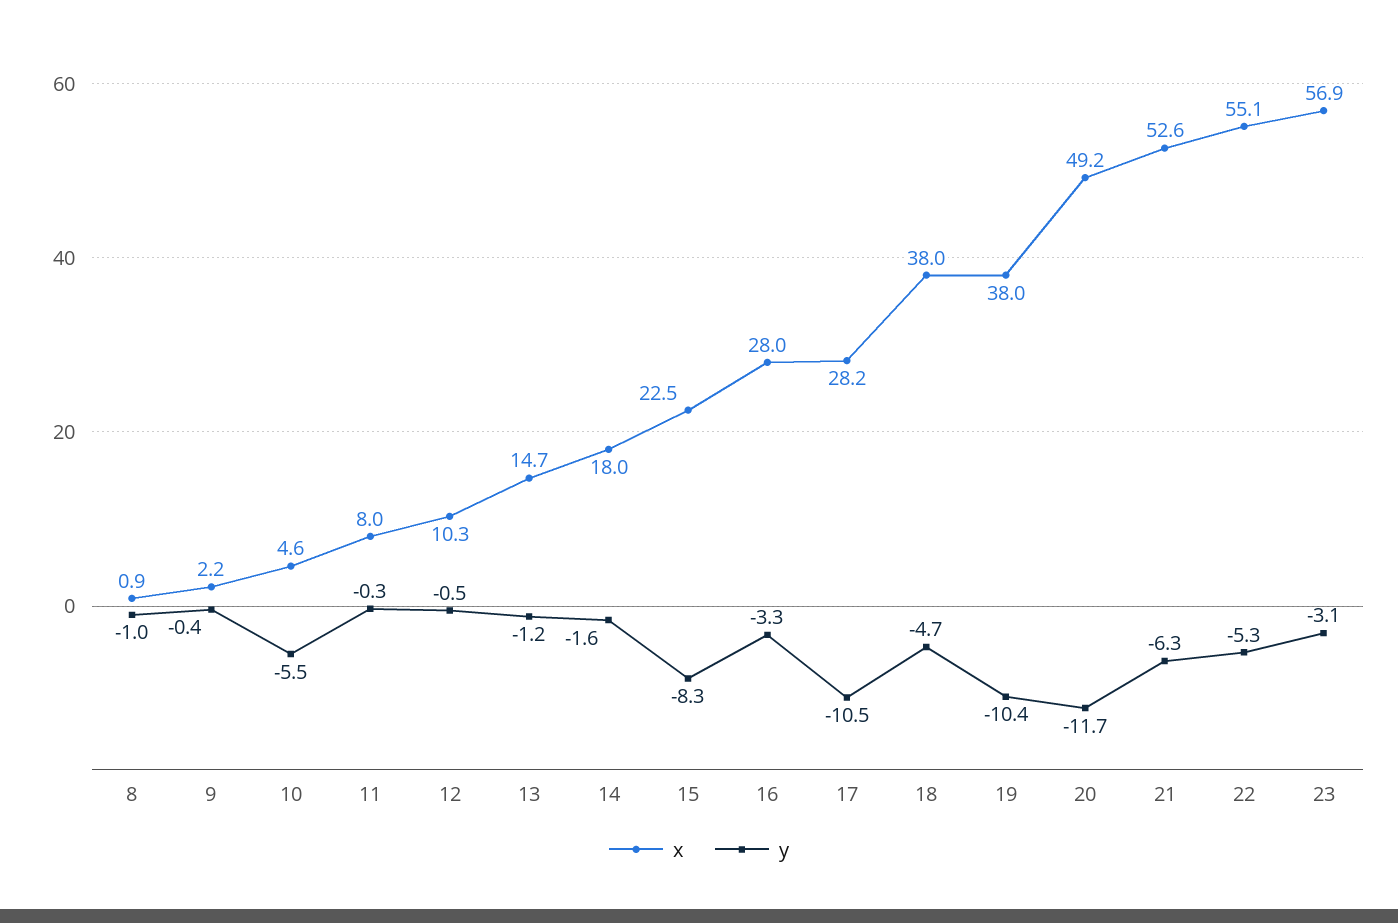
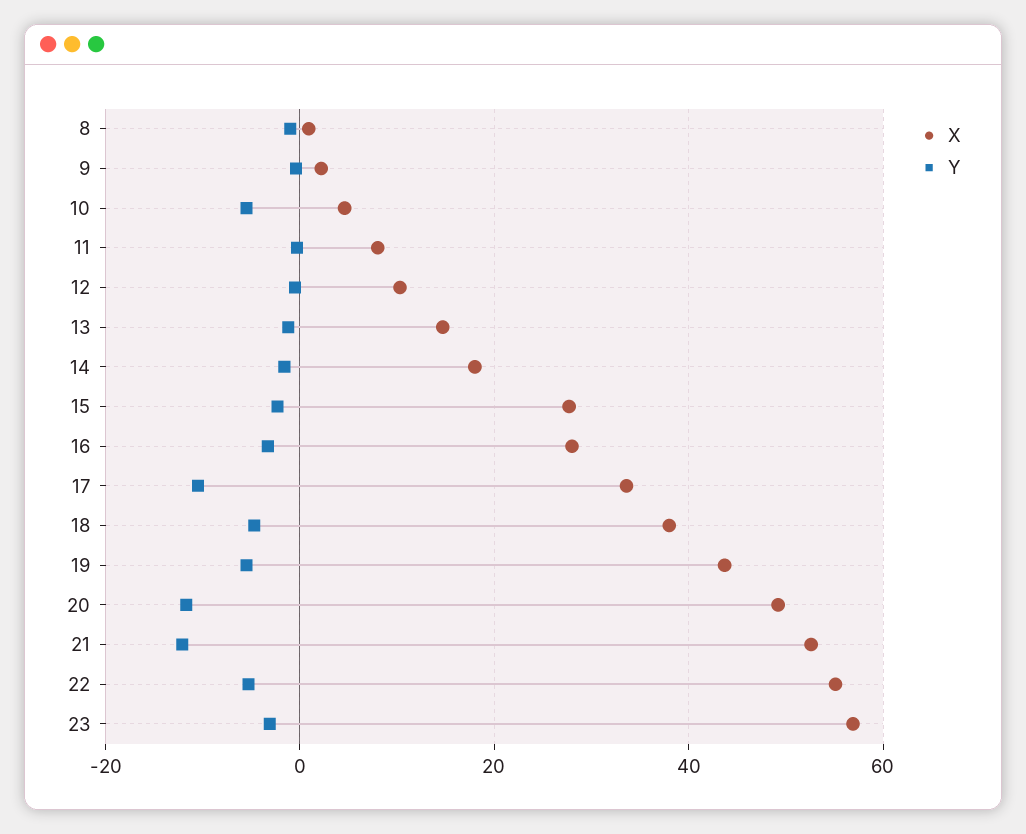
  {
    "x": {
      "8": 0.9,
      "9": 2.2,
      "10": 4.6,
      "11": 8,
      "12": 10.3,
      "13": 14.7,
      "14": 18,
-     "15": 22.5,
+     "15": 28,
      "16": 28,
-     "17": 28.2,
+     "17": 34,
      "18": 38,
-     "19": 38,
+     "19": 44,
      "20": 49.2,
      "21": 52.6,
      "22": 55.1,
      "23": 56.9
    },
    "y": {
      "8": -1,
      "9": -0.4,
      "10": -5.5,
      "11": -0.3,
      "12": -0.5,
      "13": -1.2,
      "14": -1.6,
-     "15": -8.3,
+     "15": -2,
      "16": -3.3,
      "17": -10.5,
      "18": -4.7,
-     "19": -10.4,
+     "19": -6,
      "20": -11.7,
-     "21": -6.3,
+     "21": -12,
      "22": -5.3,
      "23": -3.1
    }
  }

